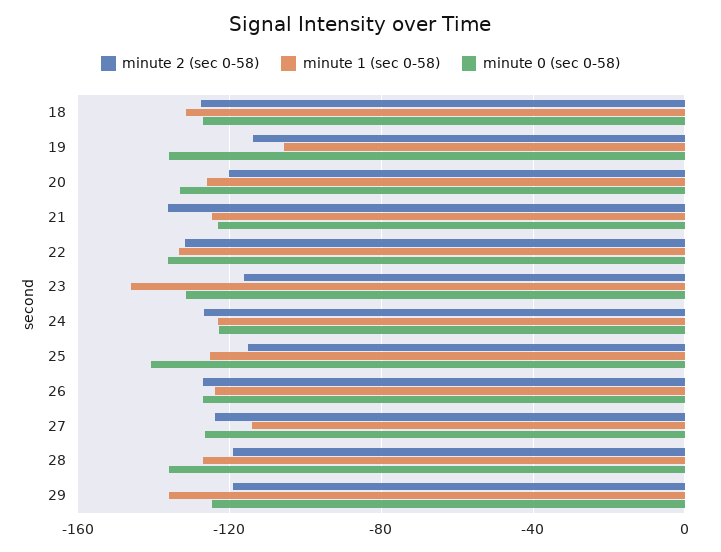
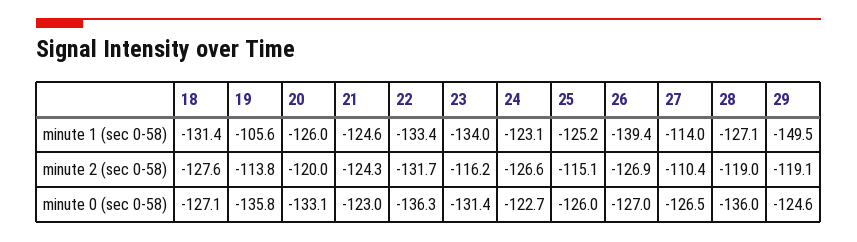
  {
    "minute 2 (sec 0-58)": {
      "18": -127.6,
      "19": -113.8,
      "20": -120,
-     "21": -135,
+     "21": -124.3,
      "22": -131.7,
      "23": -116.2,
      "24": -126.6,
      "25": -115.1,
      "26": -126.9,
-     "27": -125,
+     "27": -110.4,
      "28": -119,
      "29": -119.1
    },
    "minute 1 (sec 0-58)": {
      "18": -131.4,
      "19": -105.6,
      "20": -126,
      "21": -124.6,
      "22": -133.4,
-     "23": -145,
+     "23": -134,
      "24": -123.1,
      "25": -125.2,
-     "26": -125,
+     "26": -139.4,
      "27": -114,
      "28": -127.1,
-     "29": -135
+     "29": -149.5
    },
    "minute 0 (sec 0-58)": {
      "18": -127.1,
      "19": -135.8,
      "20": -133.1,
      "21": -123,
      "22": -136.3,
      "23": -131.4,
      "24": -122.7,
-     "25": -140,
+     "25": -126,
      "26": -127,
      "27": -126.5,
      "28": -136,
      "29": -124.6
    }
  }

